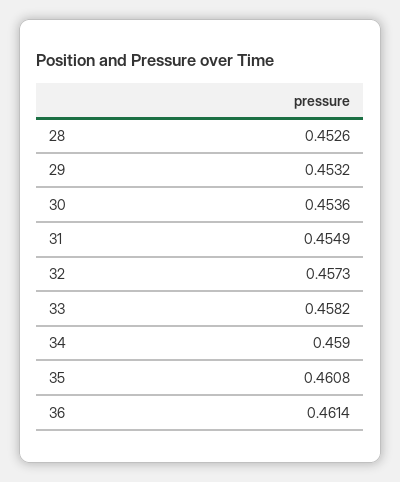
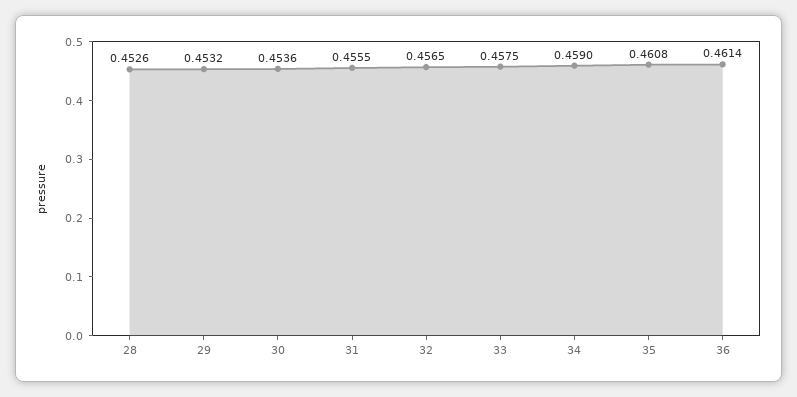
  {
    "28": 0.4526,
    "29": 0.4532,
    "30": 0.4536,
-   "31": 0.4549,
+   "31": 0.4555,
-   "32": 0.4573,
+   "32": 0.4565,
-   "33": 0.4582,
+   "33": 0.4575,
    "34": 0.459,
    "35": 0.4608,
    "36": 0.4614
  }

